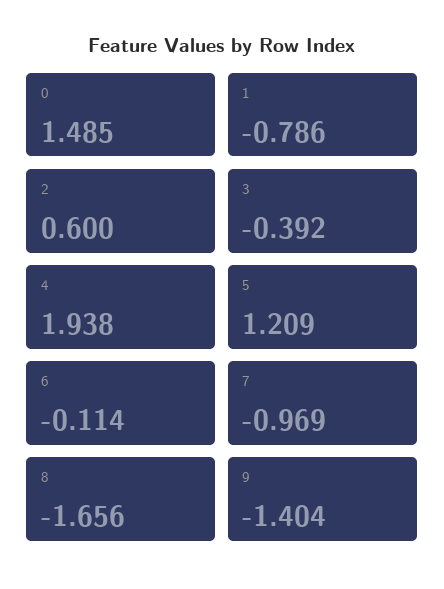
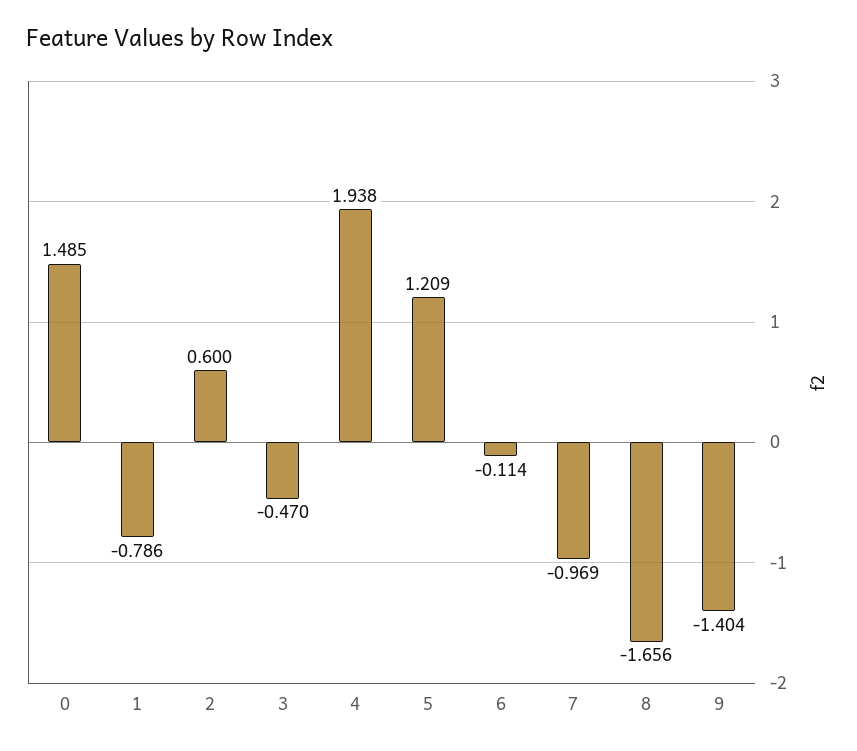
  {
    "0": 1.485,
    "1": -0.786,
    "2": 0.6,
-   "3": -0.392,
+   "3": -0.47,
    "4": 1.938,
    "5": 1.209,
    "6": -0.114,
    "7": -0.969,
    "8": -1.656,
    "9": -1.404
  }

